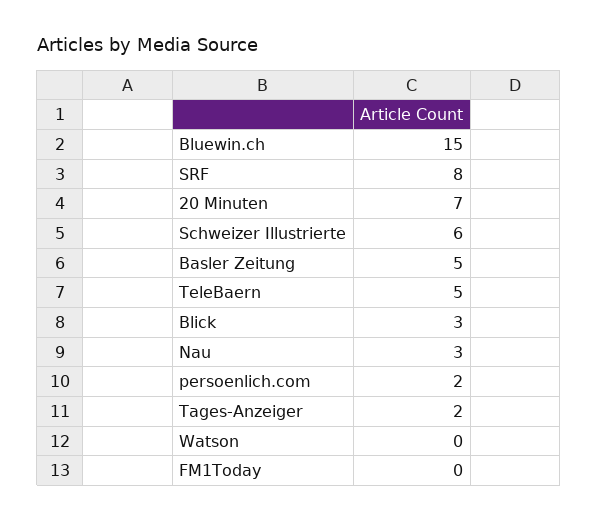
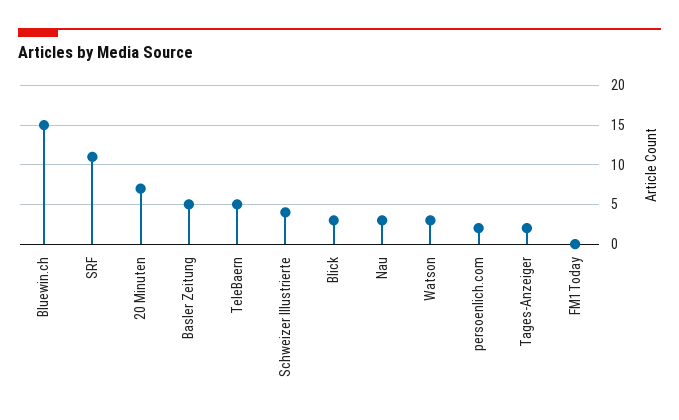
  {
    "Bluewin.ch": 15,
-   "SRF": 8,
+   "SRF": 11,
    "20 Minuten": 7,
-   "Schweizer Illustrierte": 6,
+   "Schweizer Illustrierte": 4,
    "Basler Zeitung": 5,
    "TeleBaern": 5,
    "Blick": 3,
    "Nau": 3,
    "persoenlich.com": 2,
    "Tages-Anzeiger": 2,
-   "Watson": 0,
+   "Watson": 3,
    "FM1Today": 0
  }

